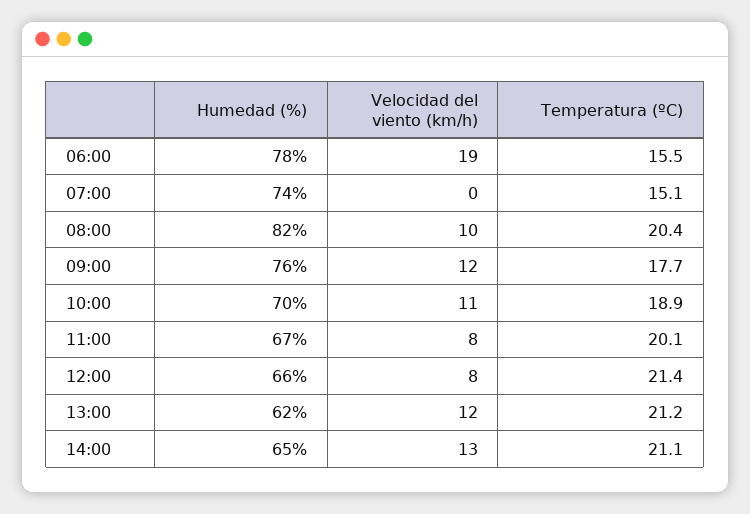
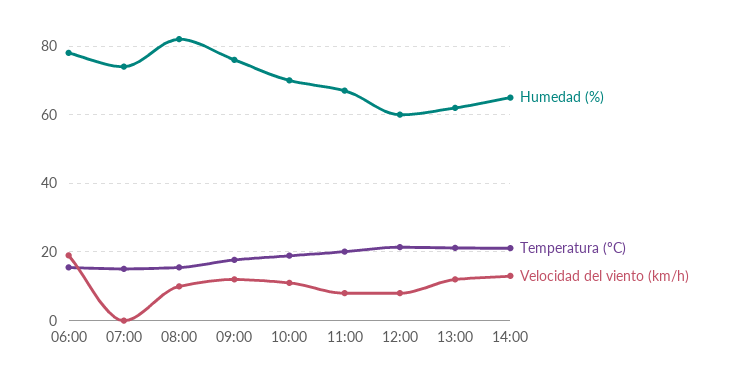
  {
    "Humedad (%)": {
      "06:00": 78,
      "07:00": 74,
      "08:00": 82,
      "09:00": 76,
      "10:00": 70,
      "11:00": 67,
-     "12:00": 66,
+     "12:00": 60,
      "13:00": 62,
      "14:00": 65
    },
    "Velocidad del viento (km/h)": {
      "06:00": 19,
      "07:00": 0,
      "08:00": 10,
      "09:00": 12,
      "10:00": 11,
      "11:00": 8,
      "12:00": 8,
      "13:00": 12,
      "14:00": 13
    },
    "Temperatura (ºC)": {
      "06:00": 15.5,
      "07:00": 15.1,
-     "08:00": 20.4,
+     "08:00": 16,
      "09:00": 17.7,
      "10:00": 18.9,
      "11:00": 20.1,
      "12:00": 21.4,
      "13:00": 21.2,
      "14:00": 21.1
    }
  }

